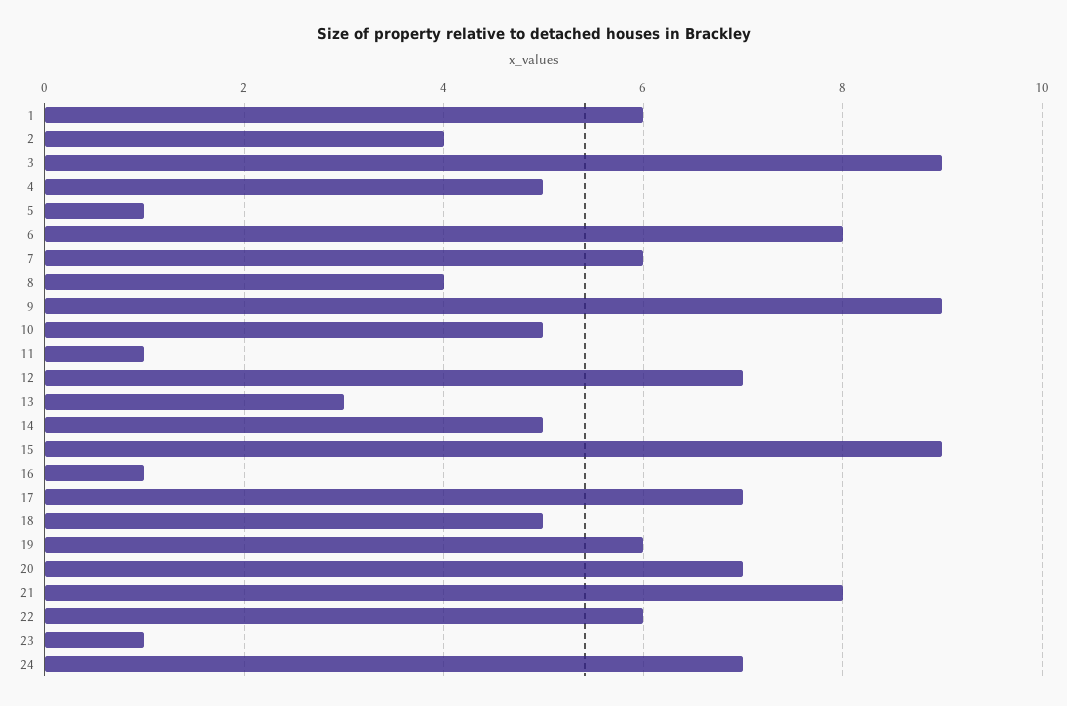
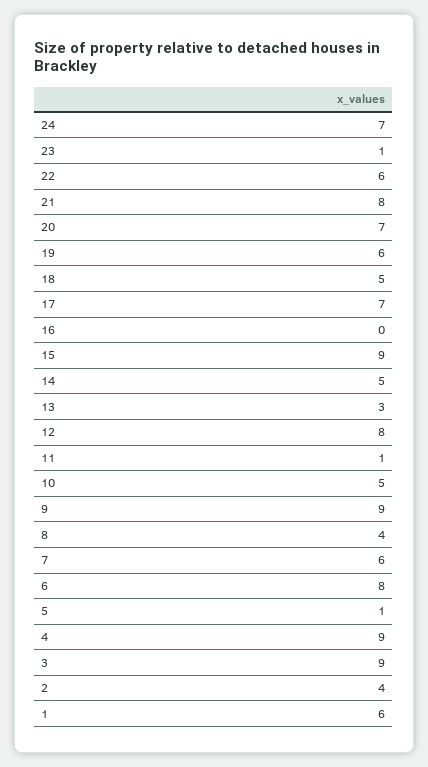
  {
    "1": 6,
    "2": 4,
    "3": 9,
-   "4": 5,
+   "4": 9,
    "5": 1,
    "6": 8,
    "7": 6,
    "8": 4,
    "9": 9,
    "10": 5,
    "11": 1,
-   "12": 7,
+   "12": 8,
    "13": 3,
    "14": 5,
    "15": 9,
-   "16": 1,
+   "16": 0,
    "17": 7,
    "18": 5,
    "19": 6,
    "20": 7,
    "21": 8,
    "22": 6,
    "23": 1,
    "24": 7
  }

